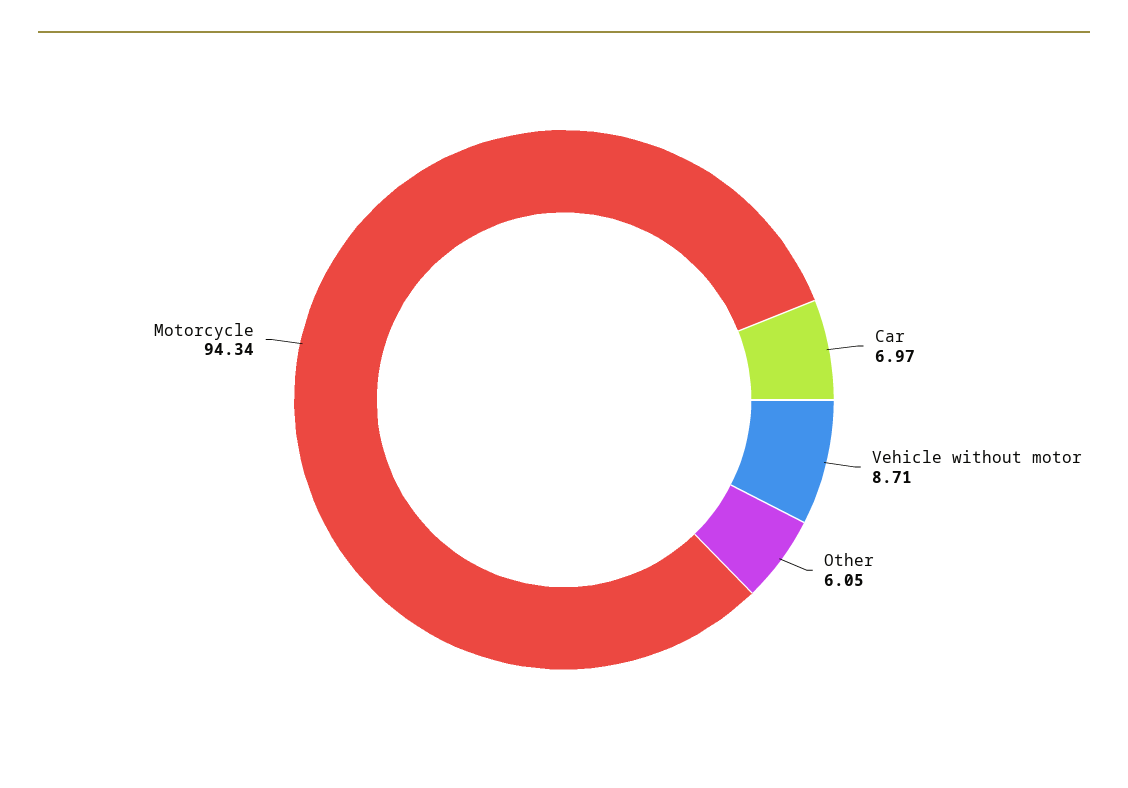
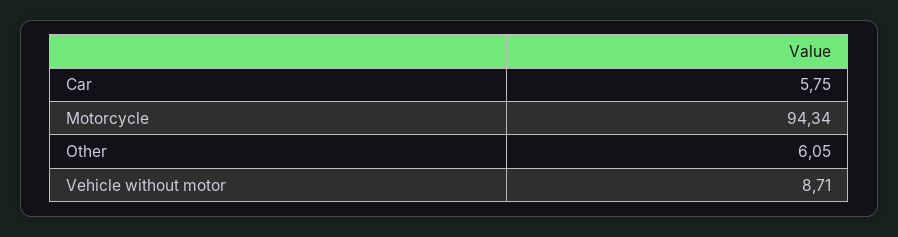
  {
-   "Car": 6.97,
+   "Car": 5.75,
    "Vehicle without motor": 8.71,
    "Other": 6.05,
    "Motorcycle": 94.34
  }

